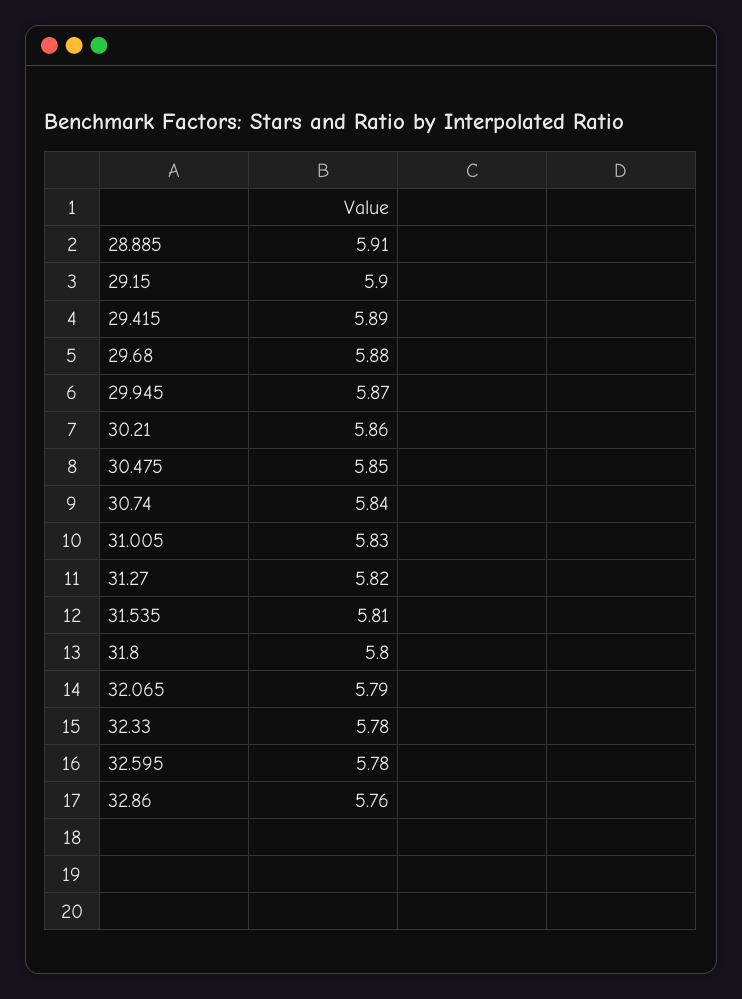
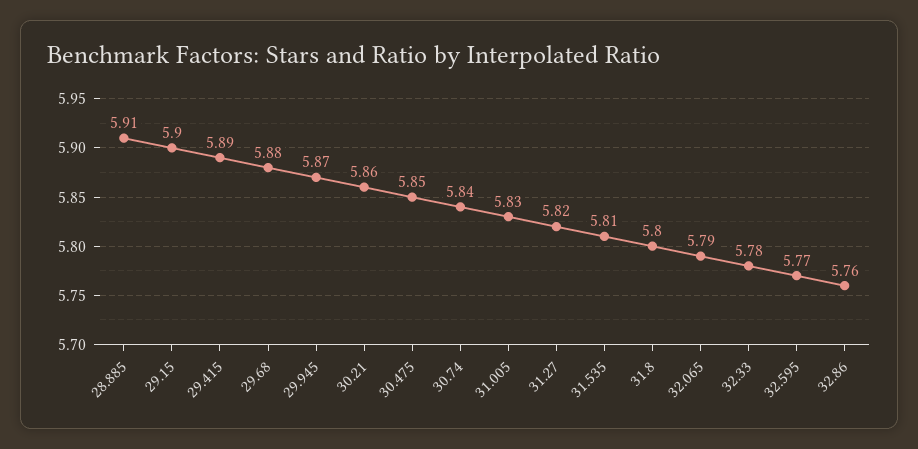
  {
    "28.885": 5.91,
    "29.15": 5.9,
    "29.415": 5.89,
    "29.68": 5.88,
    "29.945": 5.87,
    "30.21": 5.86,
    "30.475": 5.85,
    "30.74": 5.84,
    "31.005": 5.83,
    "31.27": 5.82,
    "31.535": 5.81,
    "31.8": 5.8,
    "32.065": 5.79,
    "32.33": 5.78,
-   "32.595": 5.78,
+   "32.595": 5.77,
    "32.86": 5.76
  }

